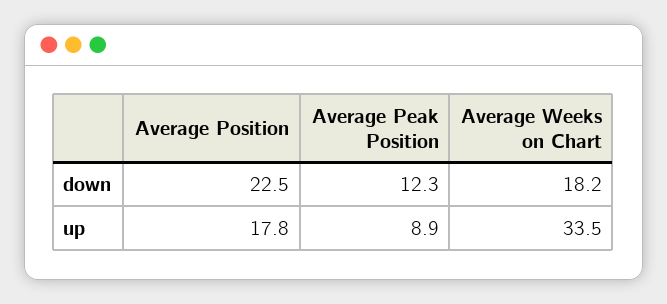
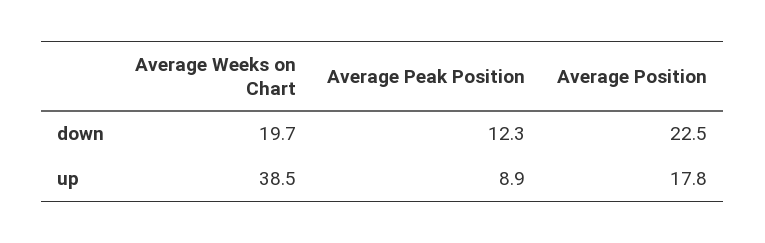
  {
    "Average Position": {
      "down": 22.5,
      "up": 17.8
    },
    "Average Peak Position": {
      "down": 12.3,
      "up": 8.9
    },
    "Average Weeks on Chart": {
-     "down": 18.2,
+     "down": 19.7,
-     "up": 33.5
+     "up": 38.5
    }
  }

